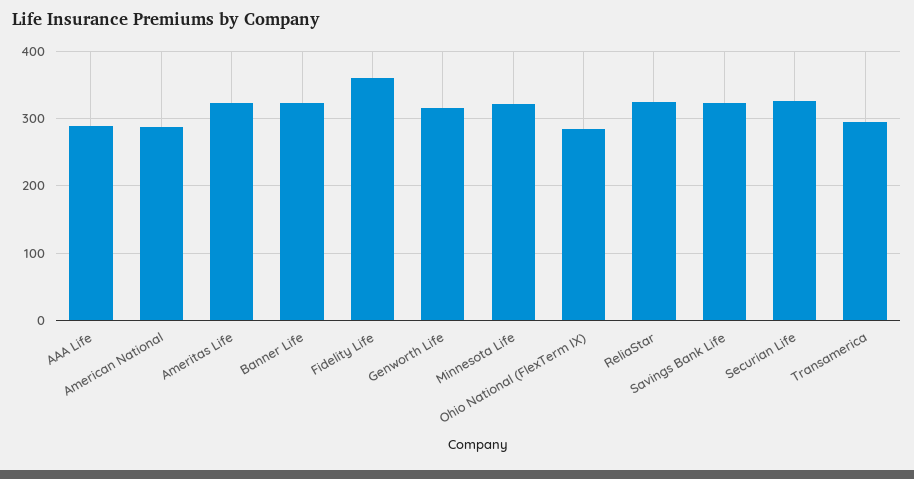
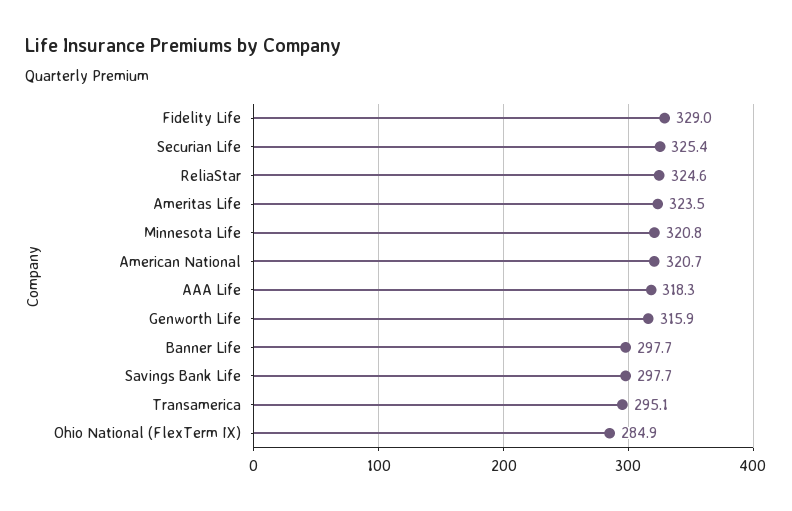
  {
-   "AAA Life": 290,
+   "AAA Life": 318.3,
-   "American National": 290,
+   "American National": 320.7,
    "Ameritas Life": 323.5,
-   "Banner Life": 320,
+   "Banner Life": 297.7,
-   "Fidelity Life": 360,
+   "Fidelity Life": 329,
    "Genworth Life": 315.9,
    "Minnesota Life": 320.8,
    "Ohio National (FlexTerm IX)": 284.9,
    "ReliaStar": 324.6,
-   "Savings Bank Life": 320,
+   "Savings Bank Life": 297.7,
    "Securian Life": 325.4,
    "Transamerica": 295.1
  }

